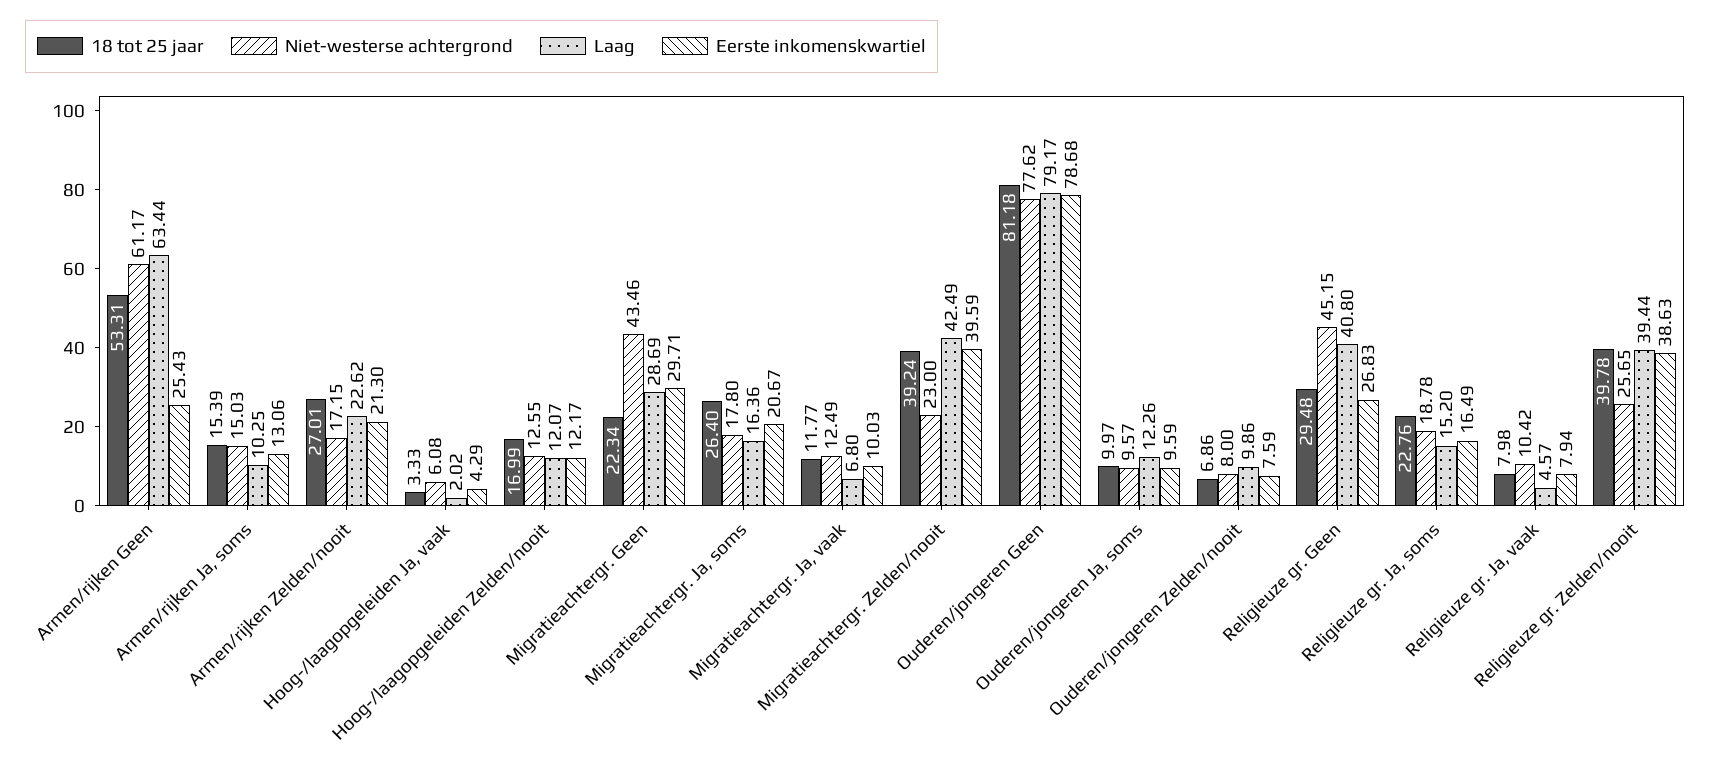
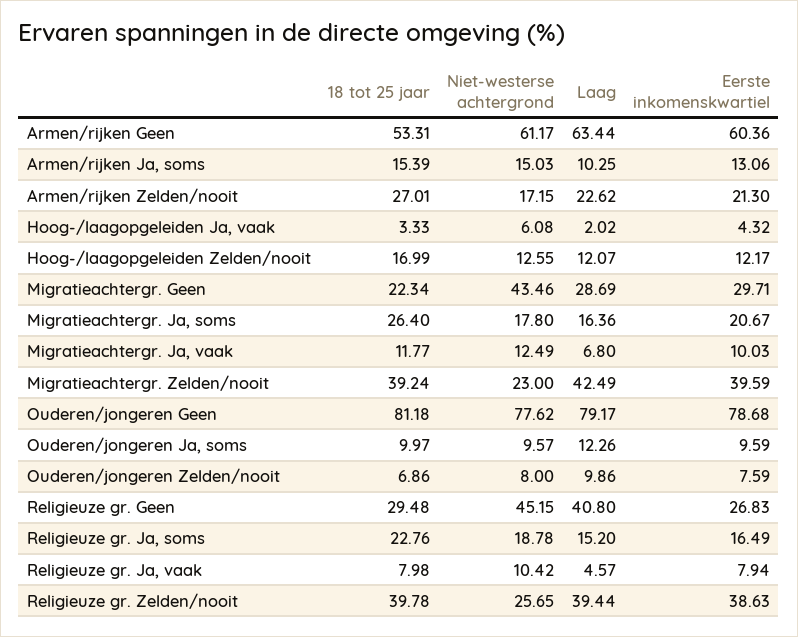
  {
    "18 tot 25 jaar": {
      "Armen/rijken Geen": 53.31,
      "Armen/rijken Ja, soms": 15.39,
      "Armen/rijken Zelden/nooit": 27.01,
      "Hoog-/laagopgeleiden Ja, vaak": 3.33,
      "Hoog-/laagopgeleiden Zelden/nooit": 16.99,
      "Migratieachtergr. Geen": 22.34,
      "Migratieachtergr. Ja, soms": 26.4,
      "Migratieachtergr. Ja, vaak": 11.77,
      "Migratieachtergr. Zelden/nooit": 39.24,
      "Ouderen/jongeren Geen": 81.18,
      "Ouderen/jongeren Ja, soms": 9.97,
      "Ouderen/jongeren Zelden/nooit": 6.86,
      "Religieuze gr. Geen": 29.48,
      "Religieuze gr. Ja, soms": 22.76,
      "Religieuze gr. Ja, vaak": 7.98,
      "Religieuze gr. Zelden/nooit": 39.78
    },
    "Niet-westerse achtergrond": {
      "Armen/rijken Geen": 61.17,
      "Armen/rijken Ja, soms": 15.03,
      "Armen/rijken Zelden/nooit": 17.15,
      "Hoog-/laagopgeleiden Ja, vaak": 6.08,
      "Hoog-/laagopgeleiden Zelden/nooit": 12.55,
      "Migratieachtergr. Geen": 43.46,
      "Migratieachtergr. Ja, soms": 17.8,
      "Migratieachtergr. Ja, vaak": 12.49,
      "Migratieachtergr. Zelden/nooit": 23,
      "Ouderen/jongeren Geen": 77.62,
      "Ouderen/jongeren Ja, soms": 9.57,
      "Ouderen/jongeren Zelden/nooit": 8,
      "Religieuze gr. Geen": 45.15,
      "Religieuze gr. Ja, soms": 18.78,
      "Religieuze gr. Ja, vaak": 10.42,
      "Religieuze gr. Zelden/nooit": 25.65
    },
    "Laag": {
      "Armen/rijken Geen": 63.44,
      "Armen/rijken Ja, soms": 10.25,
      "Armen/rijken Zelden/nooit": 22.62,
      "Hoog-/laagopgeleiden Ja, vaak": 2.02,
      "Hoog-/laagopgeleiden Zelden/nooit": 12.07,
      "Migratieachtergr. Geen": 28.69,
      "Migratieachtergr. Ja, soms": 16.36,
      "Migratieachtergr. Ja, vaak": 6.8,
      "Migratieachtergr. Zelden/nooit": 42.49,
      "Ouderen/jongeren Geen": 79.17,
      "Ouderen/jongeren Ja, soms": 12.26,
      "Ouderen/jongeren Zelden/nooit": 9.86,
      "Religieuze gr. Geen": 40.8,
      "Religieuze gr. Ja, soms": 15.2,
      "Religieuze gr. Ja, vaak": 4.57,
      "Religieuze gr. Zelden/nooit": 39.44
    },
    "Eerste inkomenskwartiel": {
-     "Armen/rijken Geen": 25.43,
+     "Armen/rijken Geen": 60.36,
      "Armen/rijken Ja, soms": 13.06,
      "Armen/rijken Zelden/nooit": 21.3,
-     "Hoog-/laagopgeleiden Ja, vaak": 4.29,
+     "Hoog-/laagopgeleiden Ja, vaak": 4.32,
      "Hoog-/laagopgeleiden Zelden/nooit": 12.17,
      "Migratieachtergr. Geen": 29.71,
      "Migratieachtergr. Ja, soms": 20.67,
      "Migratieachtergr. Ja, vaak": 10.03,
      "Migratieachtergr. Zelden/nooit": 39.59,
      "Ouderen/jongeren Geen": 78.68,
      "Ouderen/jongeren Ja, soms": 9.59,
      "Ouderen/jongeren Zelden/nooit": 7.59,
      "Religieuze gr. Geen": 26.83,
      "Religieuze gr. Ja, soms": 16.49,
      "Religieuze gr. Ja, vaak": 7.94,
      "Religieuze gr. Zelden/nooit": 38.63
    }
  }

